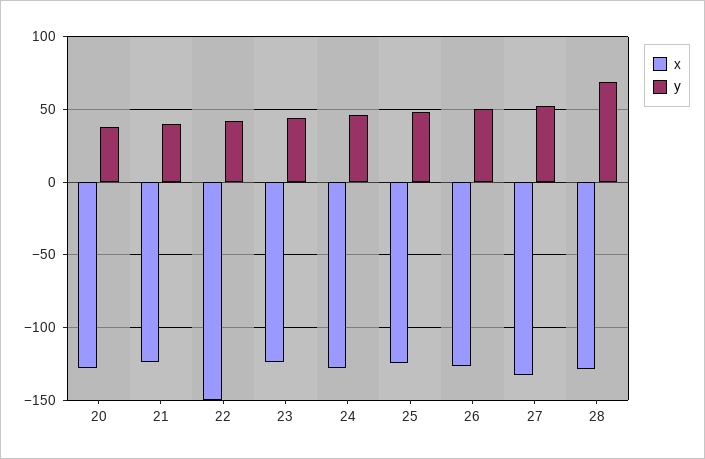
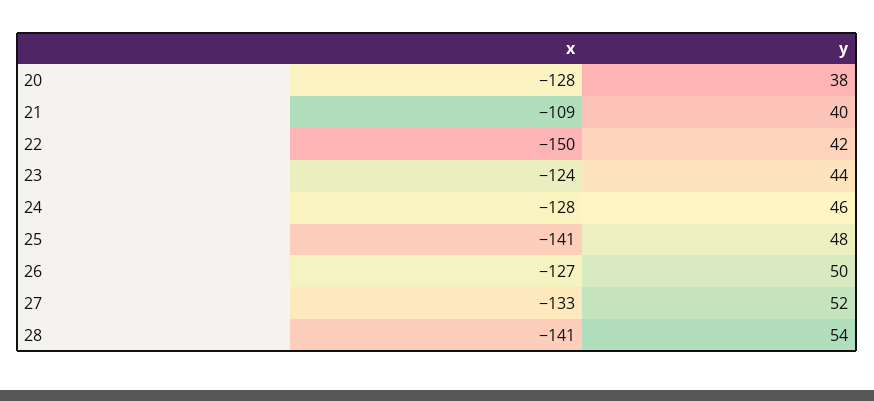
  {
    "x": {
      "20": -128,
-     "21": -125,
+     "21": -109,
      "22": -150,
      "23": -124,
      "24": -128,
-     "25": -125,
+     "25": -141,
      "26": -127,
      "27": -133,
-     "28": -130
+     "28": -141
    },
    "y": {
      "20": 38,
      "21": 40,
      "22": 42,
      "23": 44,
      "24": 46,
      "25": 48,
      "26": 50,
      "27": 52,
-     "28": 70
+     "28": 54
    }
  }

